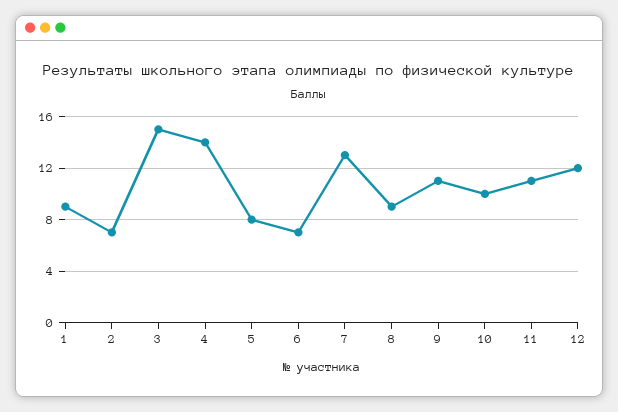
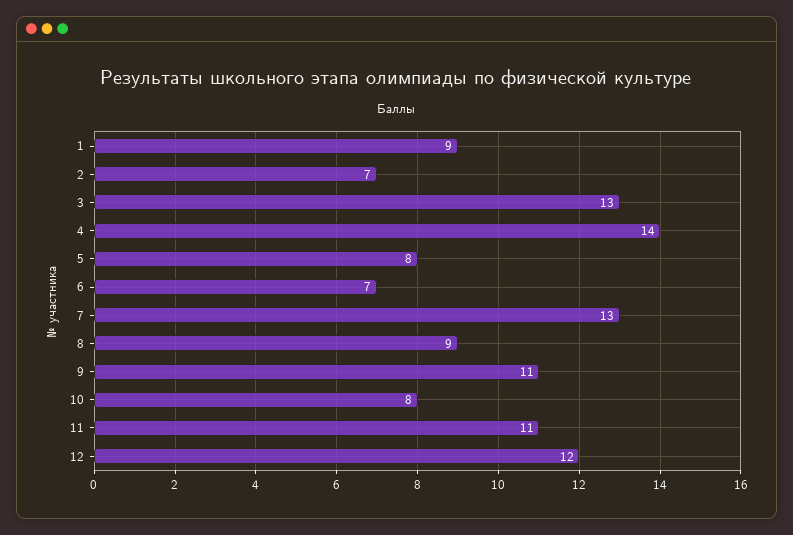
  {
    "1": 9,
    "2": 7,
-   "3": 15,
+   "3": 13,
    "4": 14,
    "5": 8,
    "6": 7,
    "7": 13,
    "8": 9,
    "9": 11,
-   "10": 10,
+   "10": 8,
    "11": 11,
    "12": 12
  }

